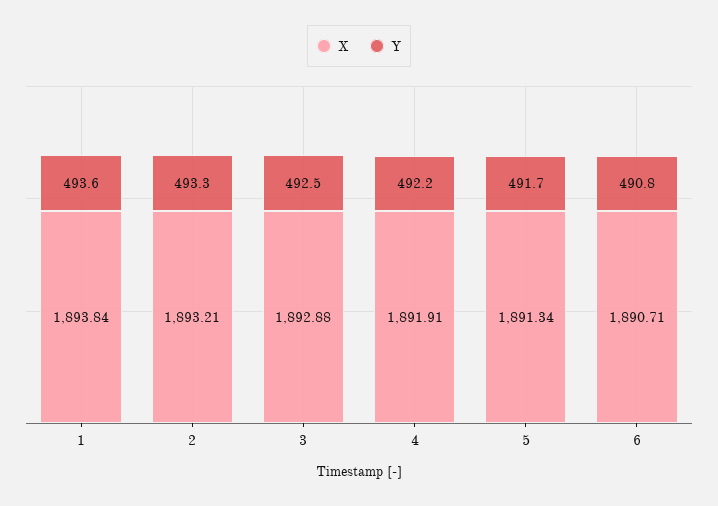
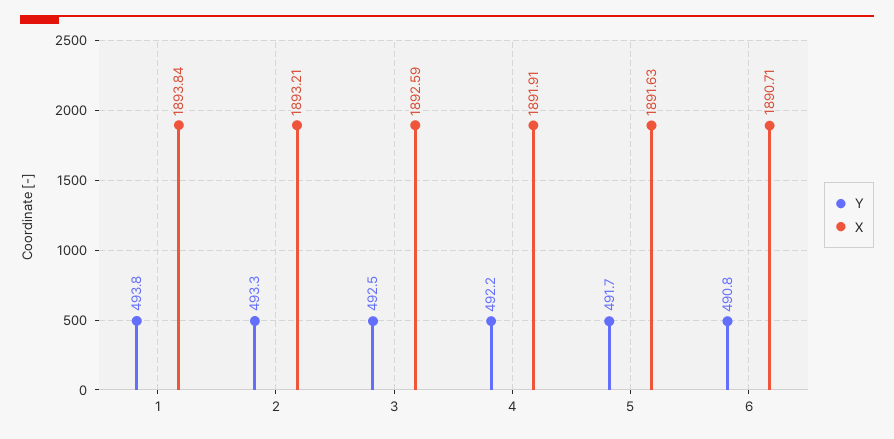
  {
    "X": {
      "1": 1893.84,
      "2": 1893.21,
-     "3": 1892.88,
+     "3": 1892.59,
      "4": 1891.91,
-     "5": 1891.34,
+     "5": 1891.63,
      "6": 1890.71
    },
    "Y": {
-     "1": 493.6,
+     "1": 493.8,
      "2": 493.3,
      "3": 492.5,
      "4": 492.2,
      "5": 491.7,
      "6": 490.8
    }
  }

